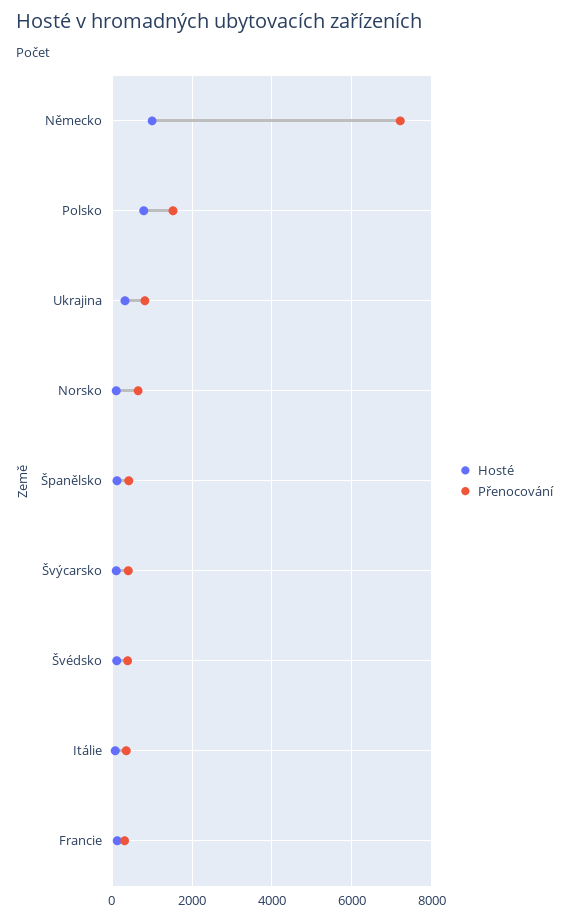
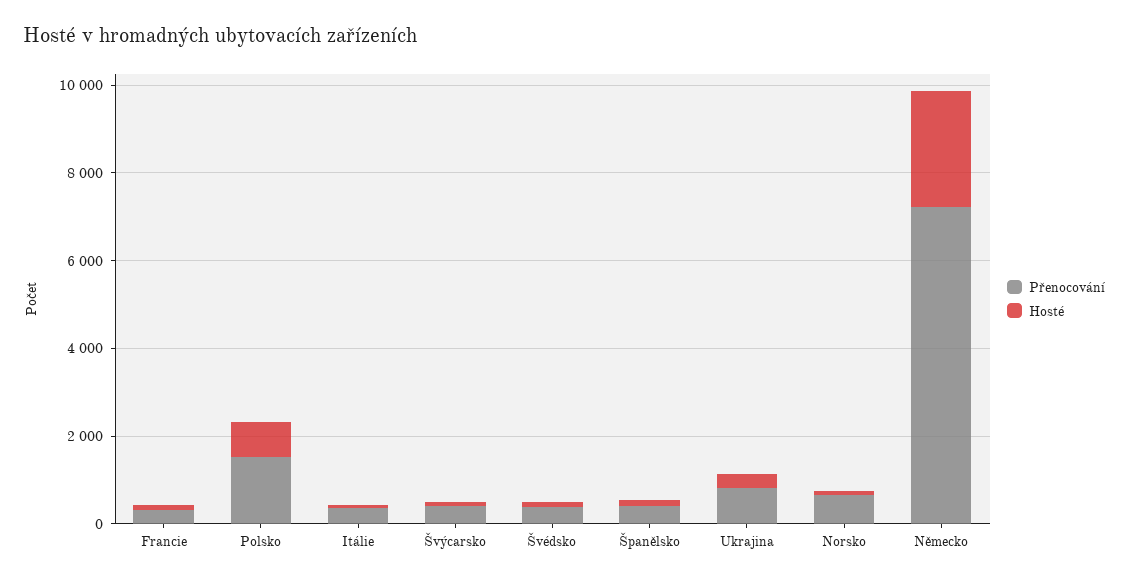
  {
    "Hosté": {
-     "Německo": 1000,
+     "Německo": 2500,
      "Polsko": 800,
      "Ukrajina": 400,
      "Norsko": 200,
      "Španělsko": 200,
      "Švýcarsko": 200,
      "Švédsko": 200,
      "Itálie": 0,
      "Francie": 200
    },
    "Přenocování": {
      "Německo": 7200,
      "Polsko": 1600,
      "Ukrajina": 800,
      "Norsko": 600,
      "Španělsko": 400,
      "Švýcarsko": 400,
      "Švédsko": 400,
      "Itálie": 400,
      "Francie": 400
    }
  }

